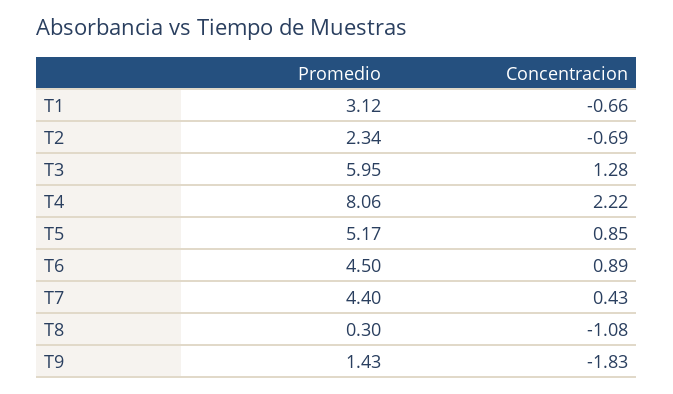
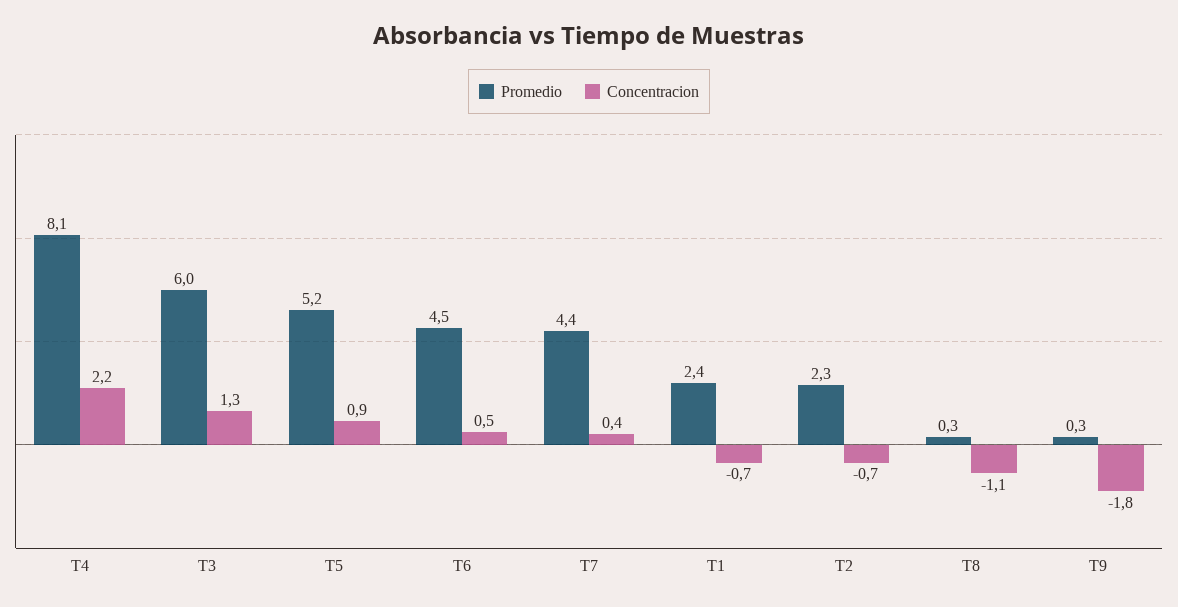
  {
    "Promedio": {
-     "T1": 3.12,
+     "T1": 2.4,
      "T2": 2.34,
      "T3": 5.95,
      "T4": 8.06,
      "T5": 5.17,
      "T6": 4.5,
      "T7": 4.4,
      "T8": 0.3,
-     "T9": 1.43
+     "T9": 0.3
    },
    "Concentracion": {
      "T1": -0.66,
      "T2": -0.69,
      "T3": 1.28,
      "T4": 2.22,
      "T5": 0.85,
-     "T6": 0.89,
+     "T6": 0.5,
      "T7": 0.43,
      "T8": -1.08,
      "T9": -1.83
    }
  }

